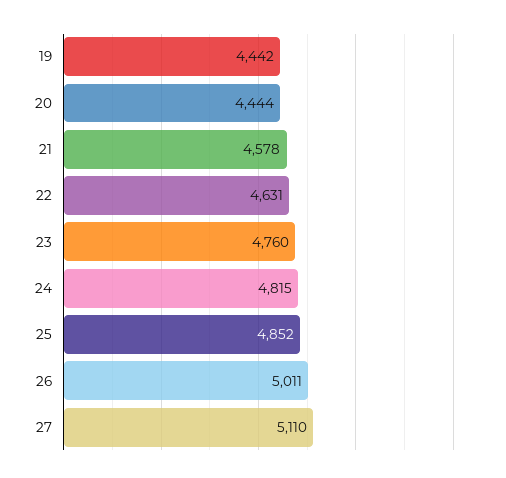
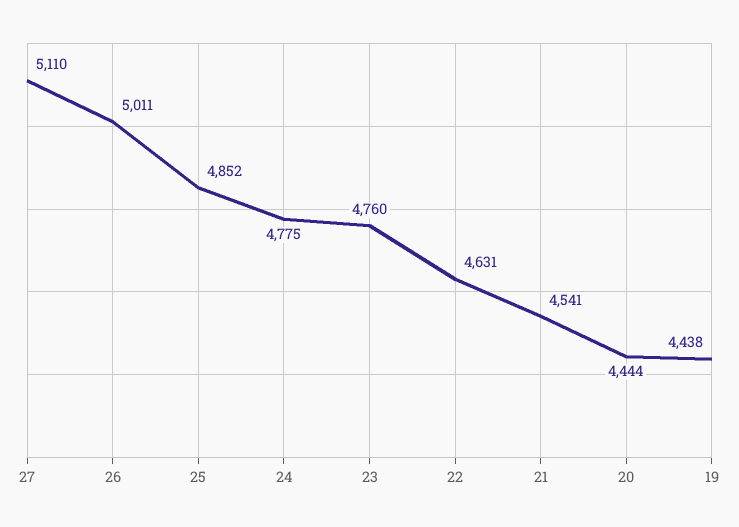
  {
-   "19": 4442,
+   "19": 4438,
    "20": 4444,
-   "21": 4578,
+   "21": 4541,
    "22": 4631,
    "23": 4760,
-   "24": 4815,
+   "24": 4775,
    "25": 4852,
    "26": 5011,
    "27": 5110
  }

